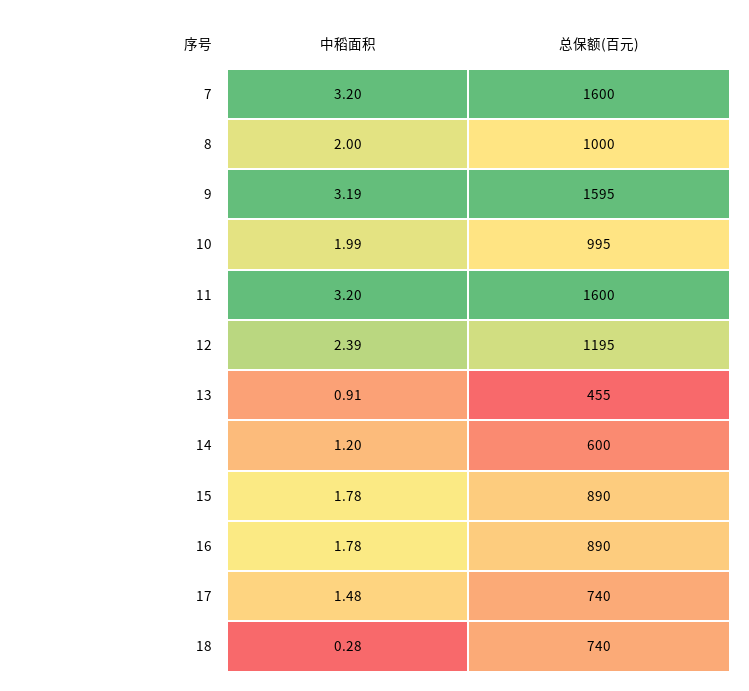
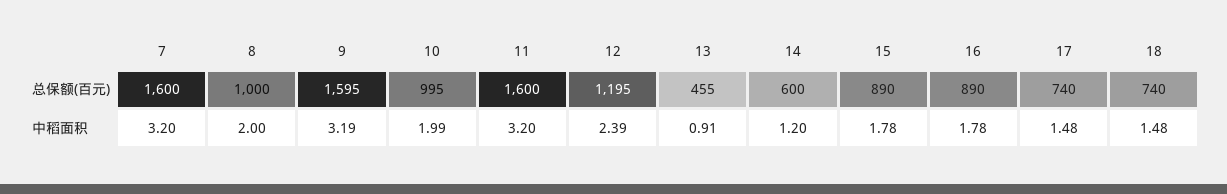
  {
    "中稻面积": {
      "7": 3.2,
      "8": 2,
      "9": 3.19,
      "10": 1.99,
      "11": 3.2,
      "12": 2.39,
      "13": 0.91,
      "14": 1.2,
      "15": 1.78,
      "16": 1.78,
      "17": 1.48,
-     "18": 0.28
+     "18": 1.48
    },
    "总保额(百元)": {
      "7": 1600,
      "8": 1000,
      "9": 1595,
      "10": 995,
      "11": 1600,
      "12": 1195,
      "13": 455,
      "14": 600,
      "15": 890,
      "16": 890,
      "17": 740,
      "18": 740
    }
  }

